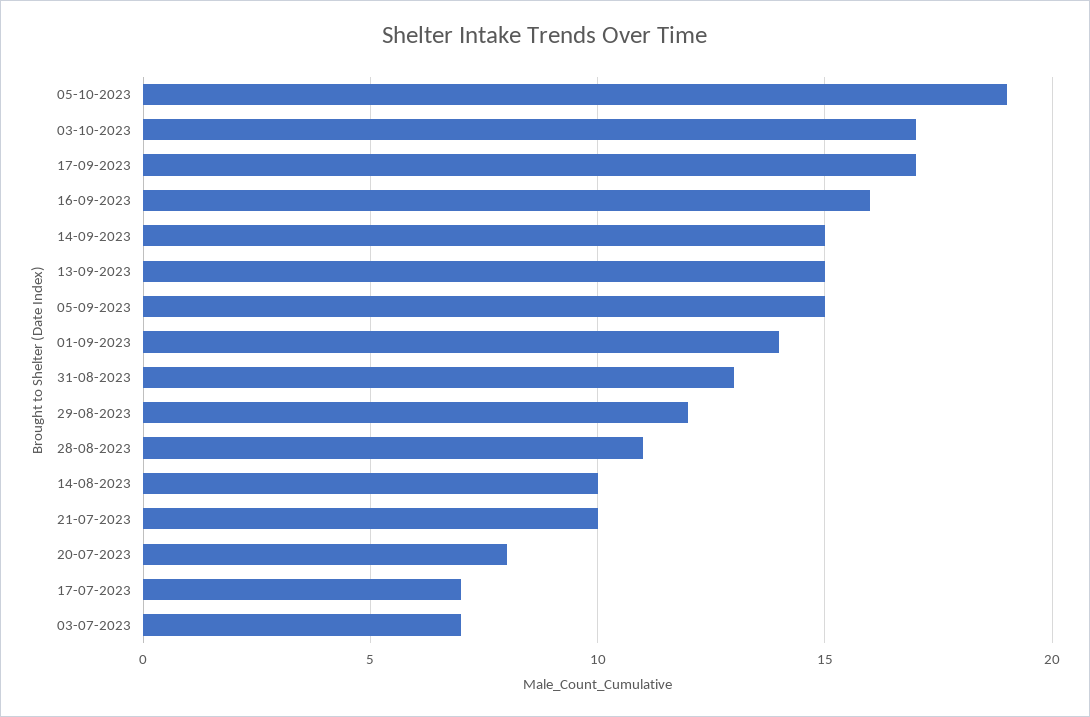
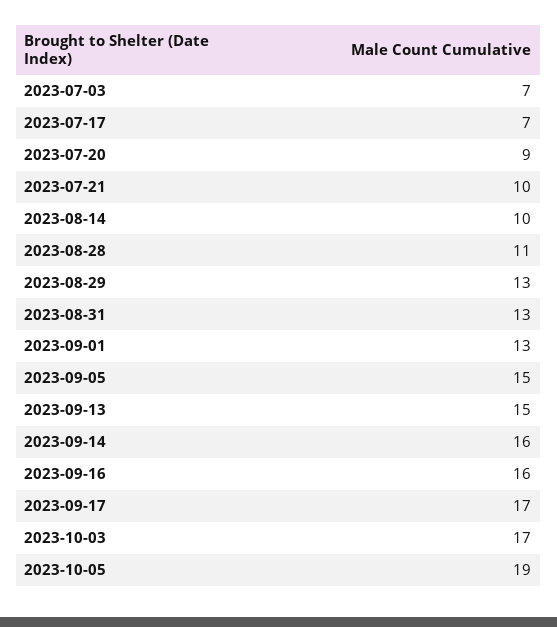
  {
    "05-10-2023": 19,
    "03-10-2023": 17,
    "17-09-2023": 17,
    "16-09-2023": 16,
-   "14-09-2023": 15,
+   "14-09-2023": 16,
    "13-09-2023": 15,
    "05-09-2023": 15,
-   "01-09-2023": 14,
+   "01-09-2023": 13,
    "31-08-2023": 13,
-   "29-08-2023": 12,
+   "29-08-2023": 13,
    "28-08-2023": 11,
    "14-08-2023": 10,
    "21-07-2023": 10,
-   "20-07-2023": 8,
+   "20-07-2023": 9,
    "17-07-2023": 7,
    "03-07-2023": 7
  }

